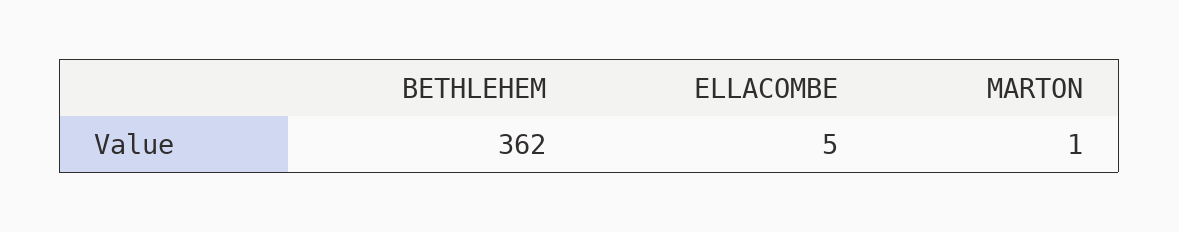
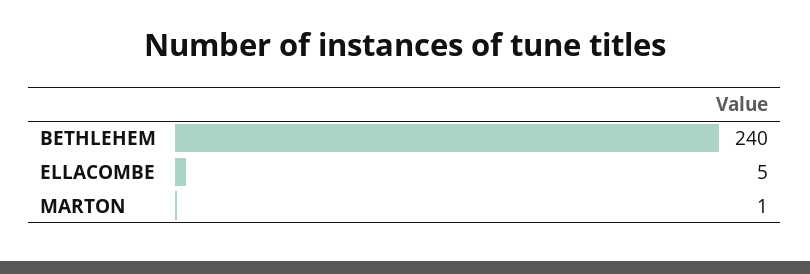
  {
-   "BETHLEHEM": 362,
+   "BETHLEHEM": 240,
    "ELLACOMBE": 5,
    "MARTON": 1
  }

